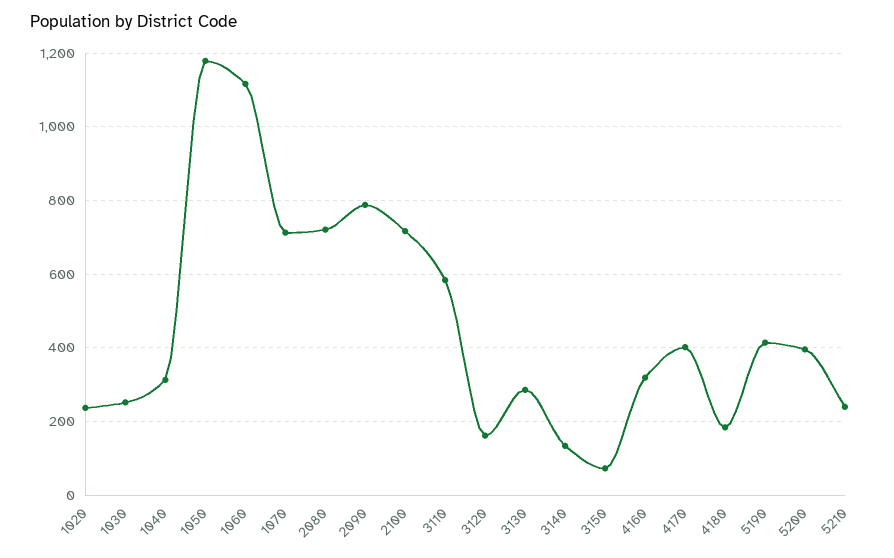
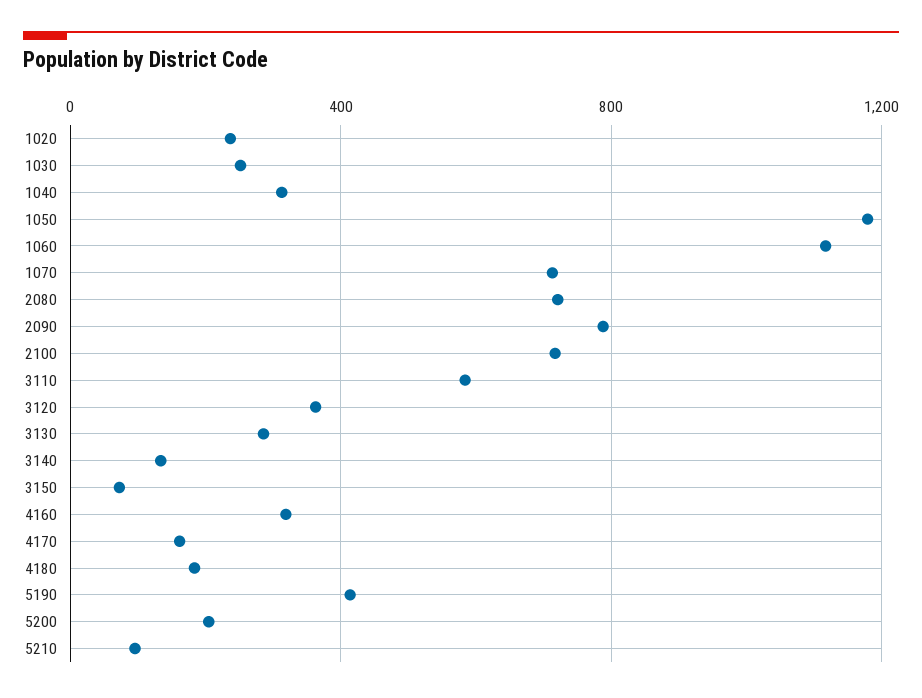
  {
    "1020": 240,
    "1030": 260,
    "1040": 320,
    "1050": 1180,
    "1060": 1120,
    "1070": 720,
    "2080": 720,
    "2090": 780,
    "2100": 720,
    "3110": 580,
-   "3120": 160,
+   "3120": 350,
    "3130": 280,
    "3140": 140,
    "3150": 80,
    "4160": 320,
-   "4170": 400,
+   "4170": 150,
    "4180": 180,
    "5190": 420,
-   "5200": 400,
+   "5200": 200,
-   "5210": 240
+   "5210": 100
  }

